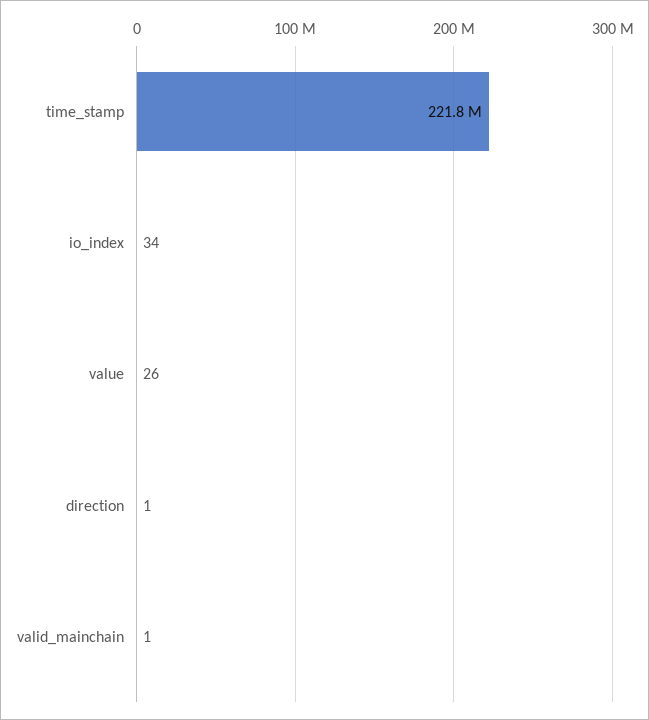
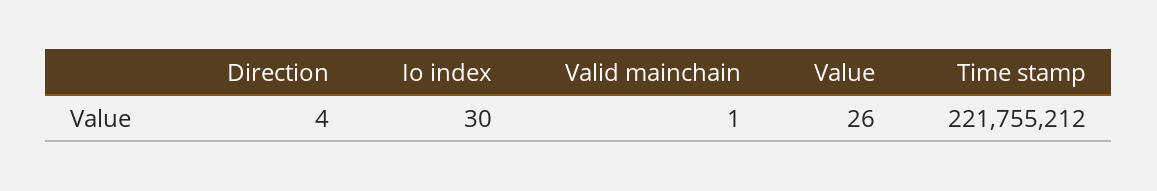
  {
    "time_stamp": 221755212,
-   "io_index": 34,
+   "io_index": 30,
    "value": 26,
-   "direction": 1,
+   "direction": 4,
    "valid_mainchain": 1
  }

